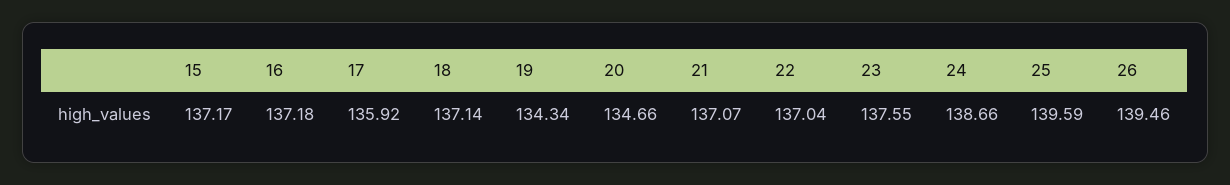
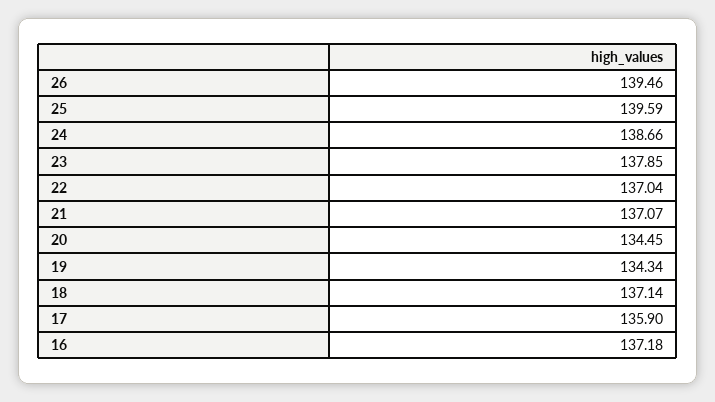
  {
-   "15": 137.17,
    "16": 137.18,
-   "17": 135.92,
+   "17": 135.9,
    "18": 137.14,
    "19": 134.34,
-   "20": 134.66,
+   "20": 134.45,
    "21": 137.07,
    "22": 137.04,
-   "23": 137.55,
+   "23": 137.85,
    "24": 138.66,
    "25": 139.59,
    "26": 139.46
  }

